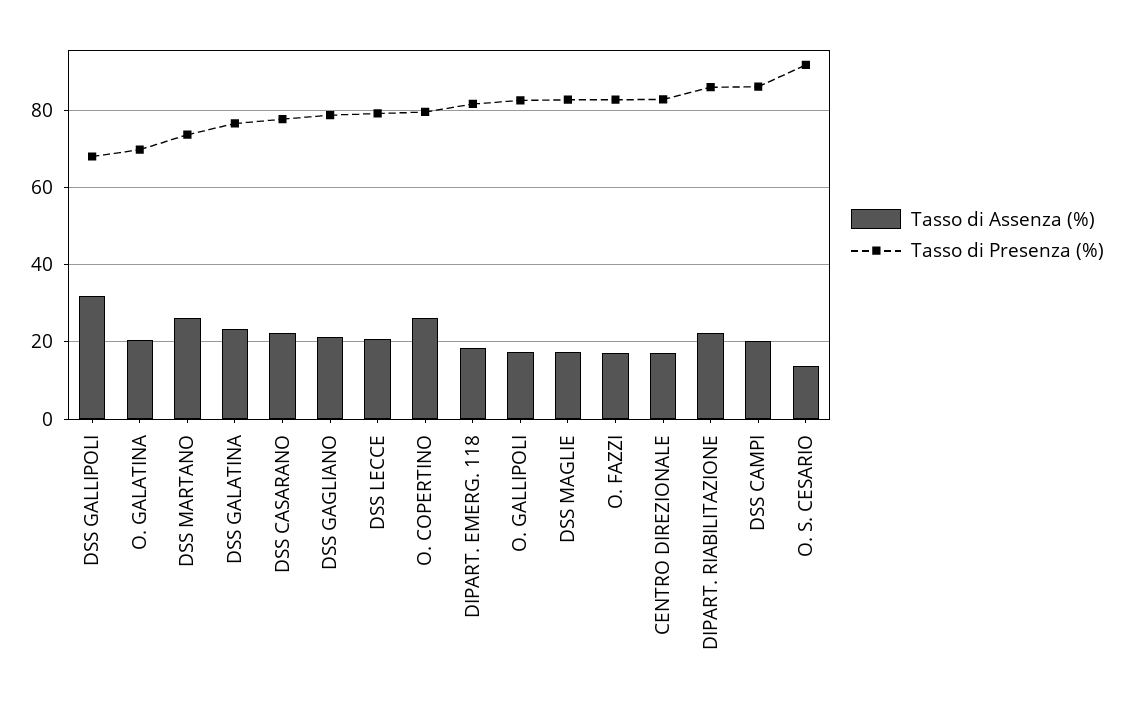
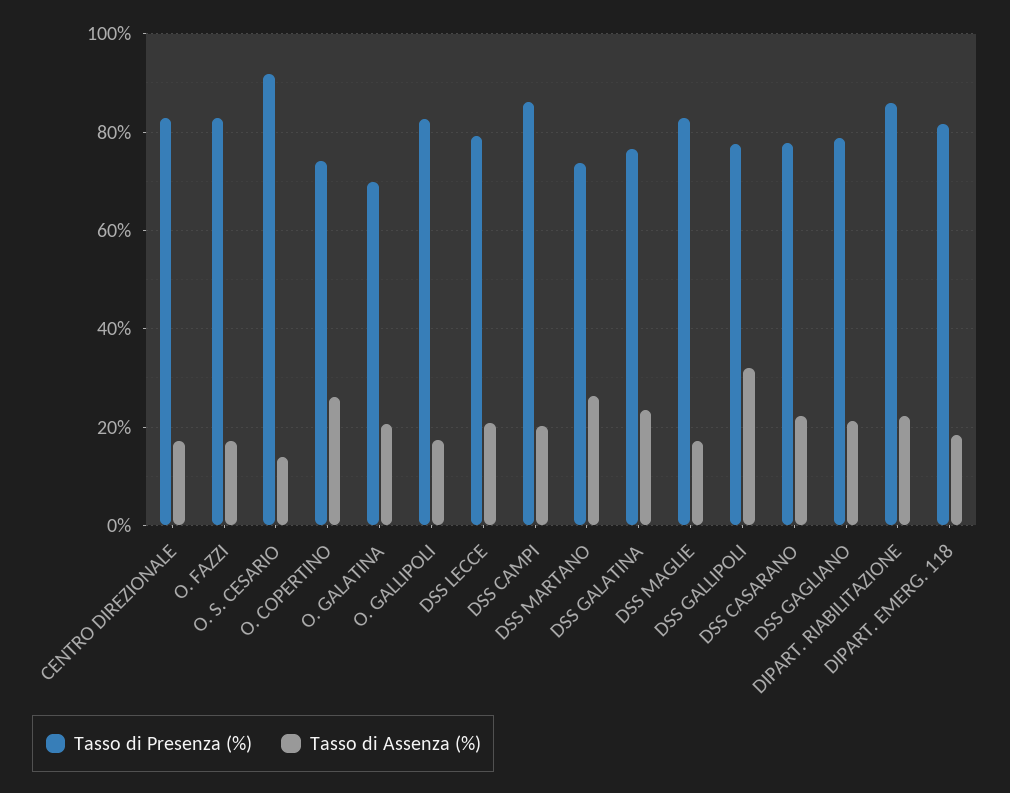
  {
    "Tasso di Assenza (%)": {
      "DSS GALLIPOLI": 32,
      "O. GALATINA": 20,
      "DSS MARTANO": 26,
      "DSS GALATINA": 24,
      "DSS CASARANO": 22,
      "DSS GAGLIANO": 22,
      "DSS LECCE": 20,
      "O. COPERTINO": 26,
      "DIPART. EMERG. 118": 18,
      "O. GALLIPOLI": 18,
      "DSS MAGLIE": 18,
      "O. FAZZI": 18,
      "CENTRO DIREZIONALE": 18,
      "DIPART. RIABILITAZIONE": 22,
      "DSS CAMPI": 20,
      "O. S. CESARIO": 14
    },
    "Tasso di Presenza (%)": {
-     "DSS GALLIPOLI": 68,
+     "DSS GALLIPOLI": 78,
      "O. GALATINA": 70,
      "DSS MARTANO": 74,
      "DSS GALATINA": 76,
      "DSS CASARANO": 78,
      "DSS GAGLIANO": 78,
      "DSS LECCE": 80,
-     "O. COPERTINO": 80,
+     "O. COPERTINO": 74,
      "DIPART. EMERG. 118": 82,
      "O. GALLIPOLI": 82,
      "DSS MAGLIE": 82,
      "O. FAZZI": 82,
      "CENTRO DIREZIONALE": 82,
      "DIPART. RIABILITAZIONE": 86,
      "DSS CAMPI": 86,
      "O. S. CESARIO": 92
    }
  }

